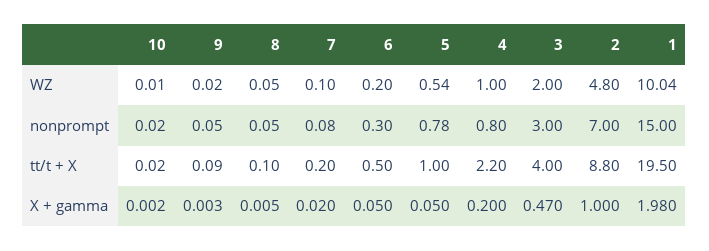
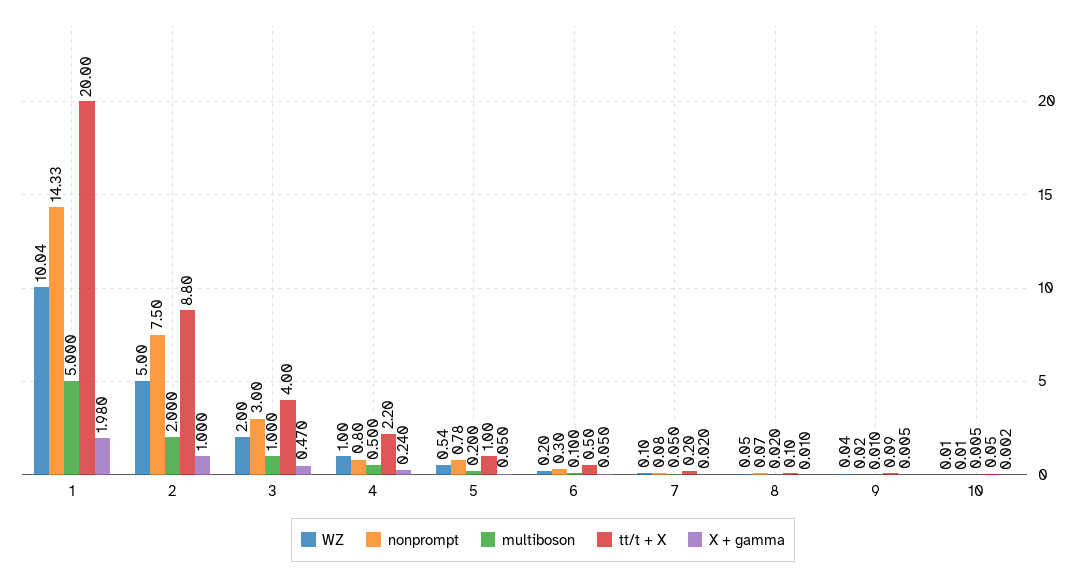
  {
    "WZ": {
      "10": 0.01,
-     "9": 0.02,
+     "9": 0.04,
      "8": 0.05,
      "7": 0.1,
      "6": 0.2,
      "5": 0.54,
      "4": 1,
      "3": 2,
-     "2": 4.8,
+     "2": 5,
      "1": 10.04
    },
    "nonprompt": {
-     "10": 0.02,
+     "10": 0.01,
-     "9": 0.05,
+     "9": 0.02,
-     "8": 0.05,
+     "8": 0.07,
      "7": 0.08,
      "6": 0.3,
      "5": 0.78,
      "4": 0.8,
      "3": 3,
-     "2": 7,
+     "2": 7.5,
-     "1": 15
+     "1": 14.33
    },
    "tt/t + X": {
-     "10": 0.02,
+     "10": 0.05,
      "9": 0.09,
      "8": 0.1,
      "7": 0.2,
      "6": 0.5,
      "5": 1,
      "4": 2.2,
      "3": 4,
      "2": 8.8,
-     "1": 19.5
+     "1": 20
    },
    "X + gamma": {
      "10": 0.002,
-     "9": 0.003,
+     "9": 0.005,
-     "8": 0.005,
+     "8": 0.01,
      "7": 0.02,
      "6": 0.05,
      "5": 0.05,
-     "4": 0.2,
+     "4": 0.24,
      "3": 0.47,
      "2": 1,
      "1": 1.98
-   }
+   },
+   "multiboson": {
+     "1": 5,
+     "2": 2,
+     "3": 1,
+     "4": 0.5,
+     "5": 0.2,
+     "6": 0.1,
+     "7": 0.05,
+     "8": 0.02,
+     "9": 0.01,
+     "10": 0.005
+   }
  }

